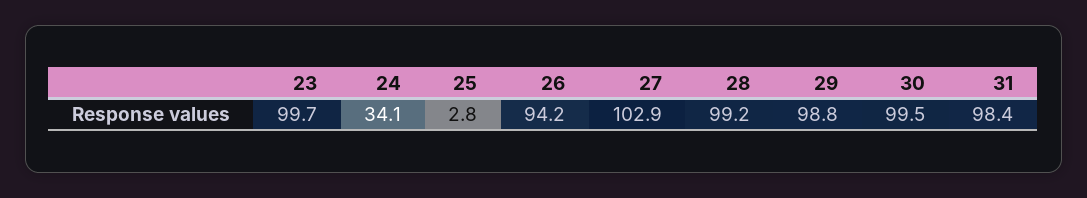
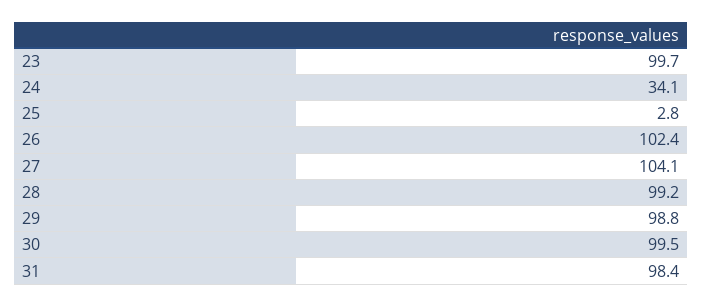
  {
    "23": 99.7,
    "24": 34.1,
    "25": 2.8,
-   "26": 94.2,
+   "26": 102.4,
-   "27": 102.9,
+   "27": 104.1,
    "28": 99.2,
    "29": 98.8,
    "30": 99.5,
    "31": 98.4
  }

